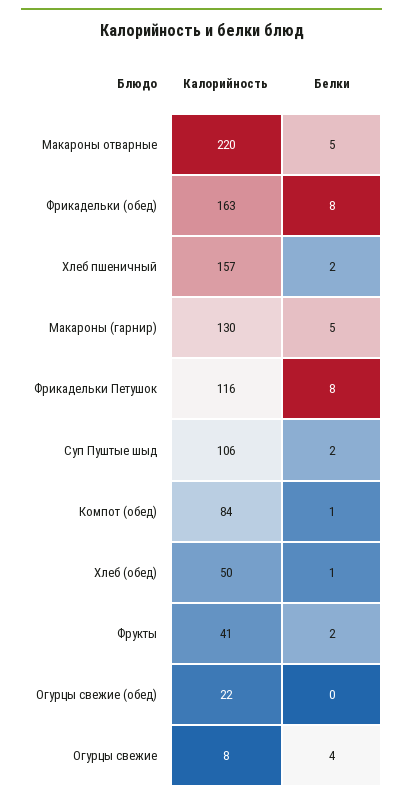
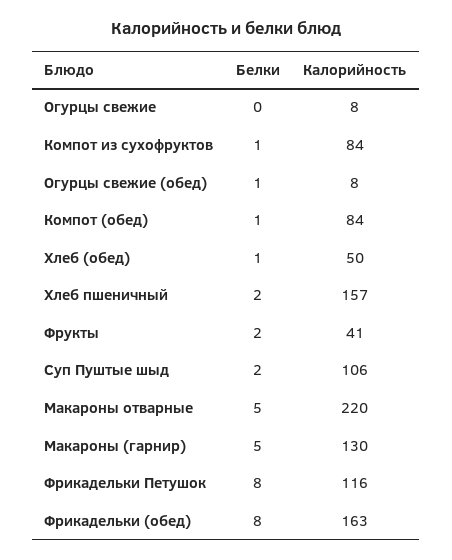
  {
    "Калорийность": {
      "Макароны отварные": 220,
      "Фрикадельки (обед)": 163,
      "Хлеб пшеничный": 157,
      "Макароны (гарнир)": 130,
      "Фрикадельки Петушок": 116,
      "Суп Пуштые шыд": 106,
      "Компот (обед)": 84,
      "Хлеб (обед)": 50,
      "Фрукты": 41,
-     "Огурцы свежие (обед)": 22,
+     "Огурцы свежие (обед)": 8,
-     "Огурцы свежие": 8
+     "Огурцы свежие": 8,
+     "Компот из сухофруктов": 84
    },
    "Белки": {
      "Макароны отварные": 5,
      "Фрикадельки (обед)": 8,
      "Хлеб пшеничный": 2,
      "Макароны (гарнир)": 5,
      "Фрикадельки Петушок": 8,
      "Суп Пуштые шыд": 2,
      "Компот (обед)": 1,
      "Хлеб (обед)": 1,
      "Фрукты": 2,
-     "Огурцы свежие (обед)": 0,
+     "Огурцы свежие (обед)": 1,
-     "Огурцы свежие": 4
+     "Огурцы свежие": 0,
+     "Компот из сухофруктов": 1
    }
  }

